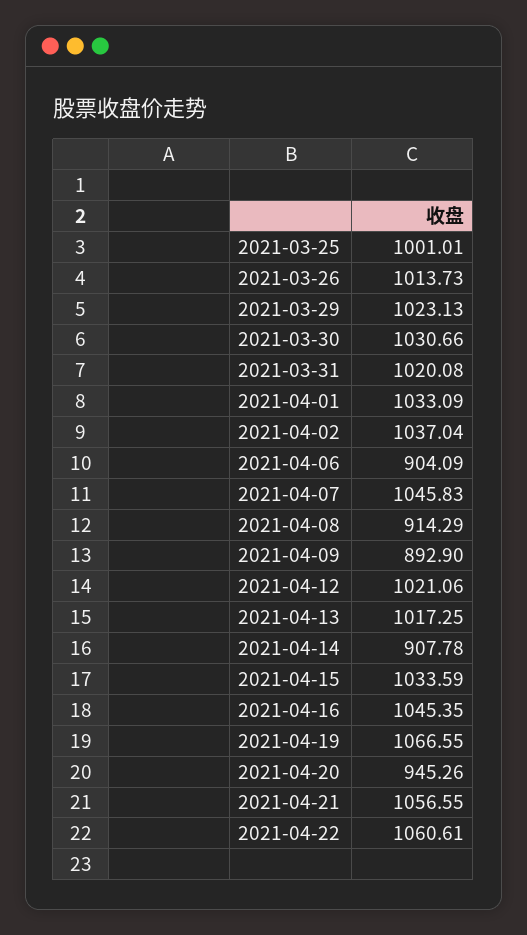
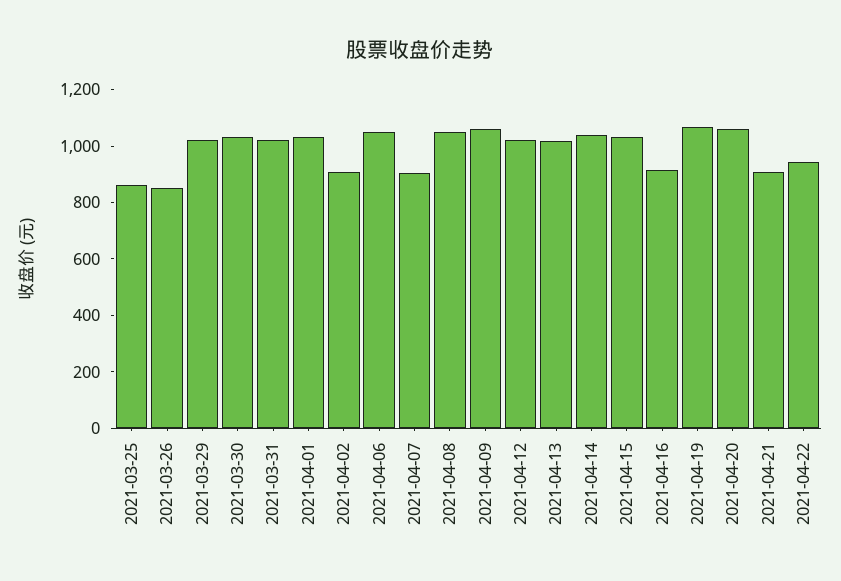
  {
-   "2021-03-25": 1001.01,
+   "2021-03-25": 850,
-   "2021-03-26": 1013.73,
+   "2021-03-26": 850,
    "2021-03-29": 1023.13,
    "2021-03-30": 1030.66,
    "2021-03-31": 1020.08,
    "2021-04-01": 1033.09,
-   "2021-04-02": 1037.04,
+   "2021-04-02": 900,
-   "2021-04-06": 904.09,
+   "2021-04-06": 1050,
-   "2021-04-07": 1045.83,
+   "2021-04-07": 900,
-   "2021-04-08": 914.29,
+   "2021-04-08": 1050,
-   "2021-04-09": 892.9,
+   "2021-04-09": 1050,
    "2021-04-12": 1021.06,
    "2021-04-13": 1017.25,
-   "2021-04-14": 907.78,
+   "2021-04-14": 1050,
    "2021-04-15": 1033.59,
-   "2021-04-16": 1045.35,
+   "2021-04-16": 900,
    "2021-04-19": 1066.55,
-   "2021-04-20": 945.26,
+   "2021-04-20": 1050,
-   "2021-04-21": 1056.55,
+   "2021-04-21": 900,
-   "2021-04-22": 1060.61
+   "2021-04-22": 950
  }

